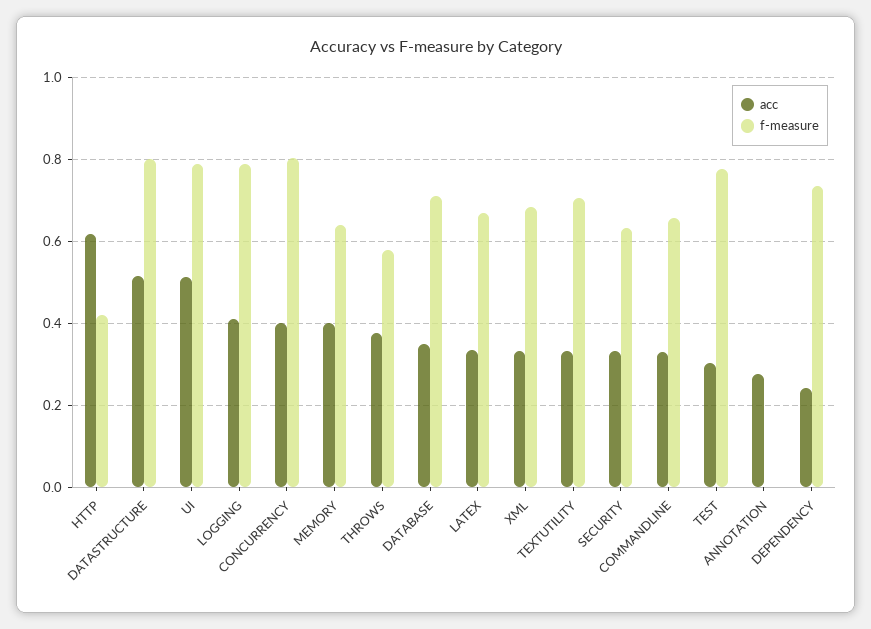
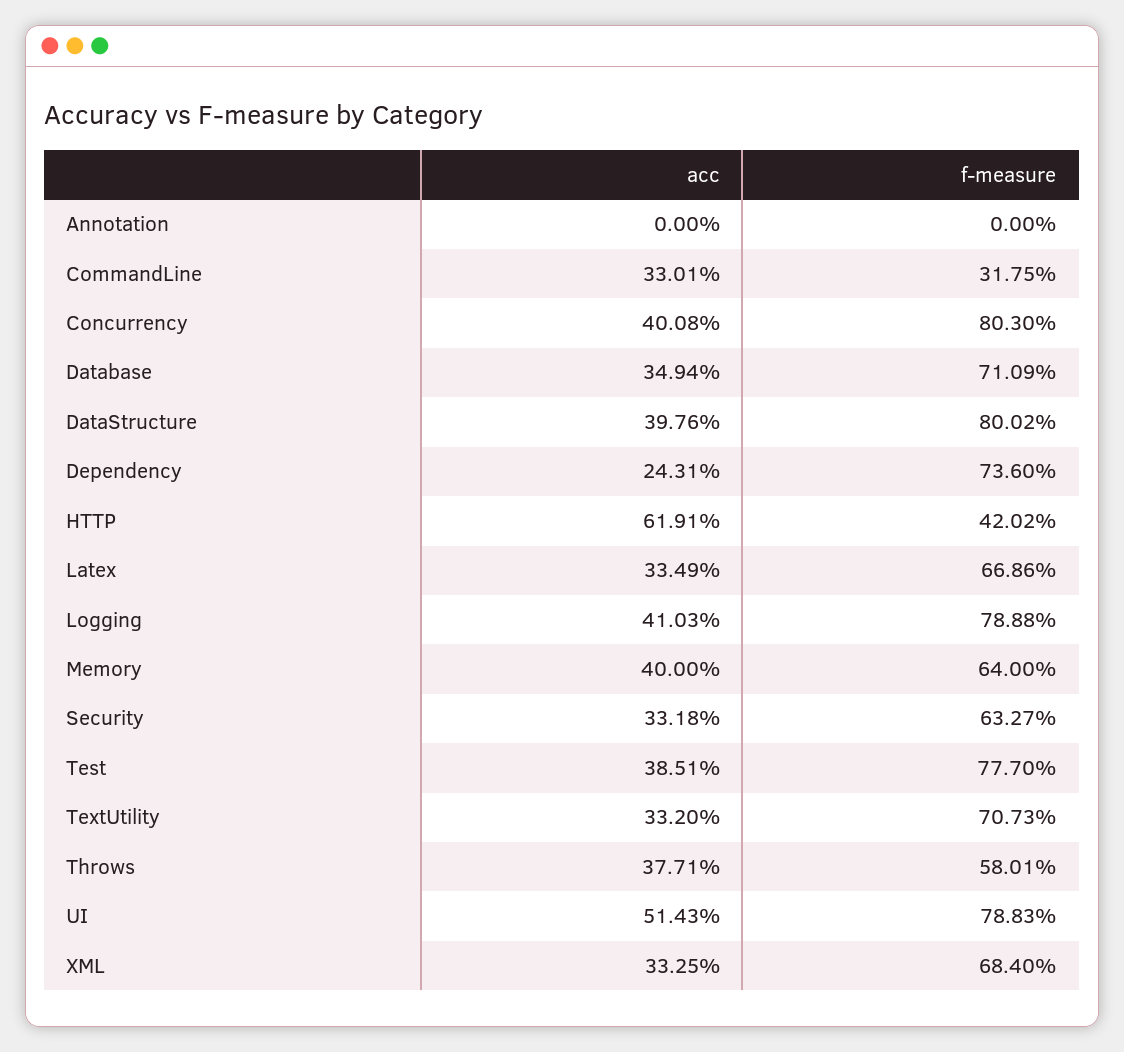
  {
    "acc": {
      "HTTP": 0.6191,
-     "DATASTRUCTURE": 0.52,
+     "DATASTRUCTURE": 0.3976,
      "UI": 0.5143,
      "LOGGING": 0.4103,
      "CONCURRENCY": 0.4008,
      "MEMORY": 0.4,
      "THROWS": 0.3771,
      "DATABASE": 0.3494,
      "LATEX": 0.3349,
      "XML": 0.3325,
      "TEXTUTILITY": 0.332,
      "SECURITY": 0.3318,
      "COMMANDLINE": 0.3301,
-     "TEST": 0.3,
+     "TEST": 0.3851,
-     "ANNOTATION": 0.28,
+     "ANNOTATION": 0,
      "DEPENDENCY": 0.2431
    },
    "f-measure": {
      "HTTP": 0.4202,
      "DATASTRUCTURE": 0.8002,
      "UI": 0.7883,
      "LOGGING": 0.7888,
      "CONCURRENCY": 0.803,
      "MEMORY": 0.64,
      "THROWS": 0.5801,
      "DATABASE": 0.7109,
      "LATEX": 0.6686,
      "XML": 0.684,
      "TEXTUTILITY": 0.7073,
      "SECURITY": 0.6327,
-     "COMMANDLINE": 0.66,
+     "COMMANDLINE": 0.3175,
      "TEST": 0.777,
      "ANNOTATION": 0,
      "DEPENDENCY": 0.736
    }
  }

